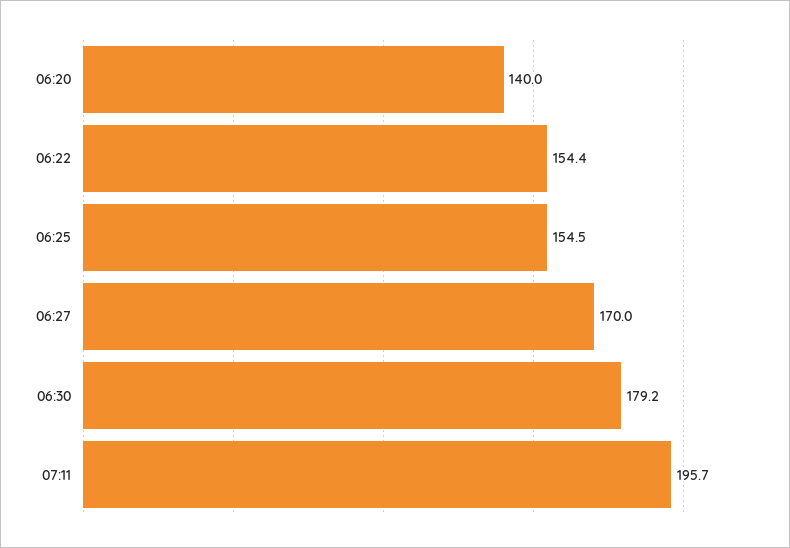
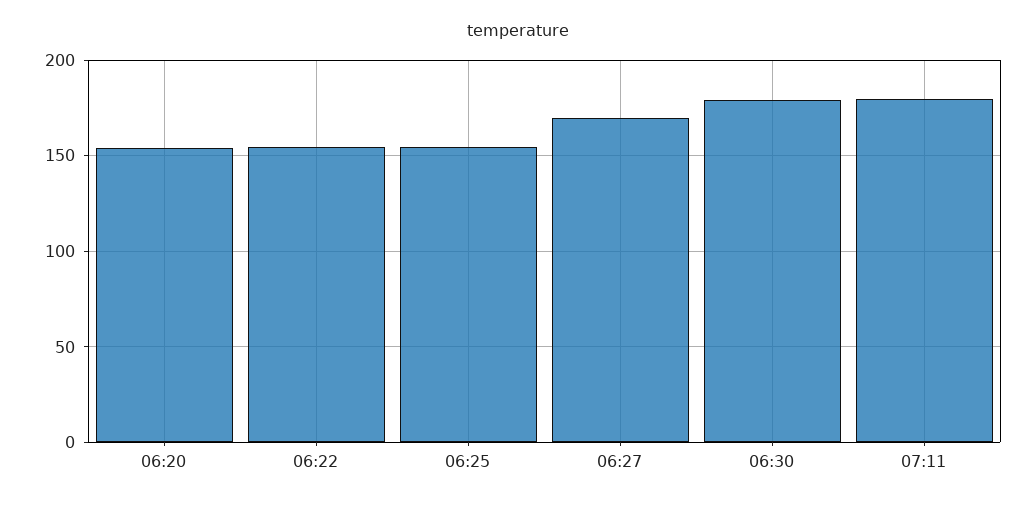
  {
-   "06:20": 140,
+   "06:20": 155,
    "06:22": 154.4,
    "06:25": 154.5,
    "06:27": 170,
    "06:30": 179.2,
-   "07:11": 195.7
+   "07:11": 180
  }

